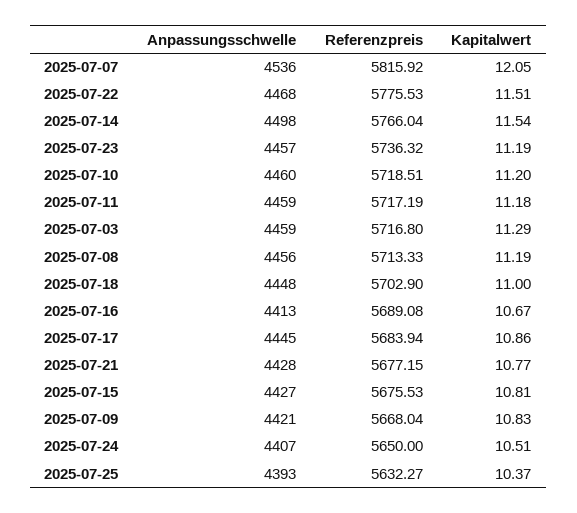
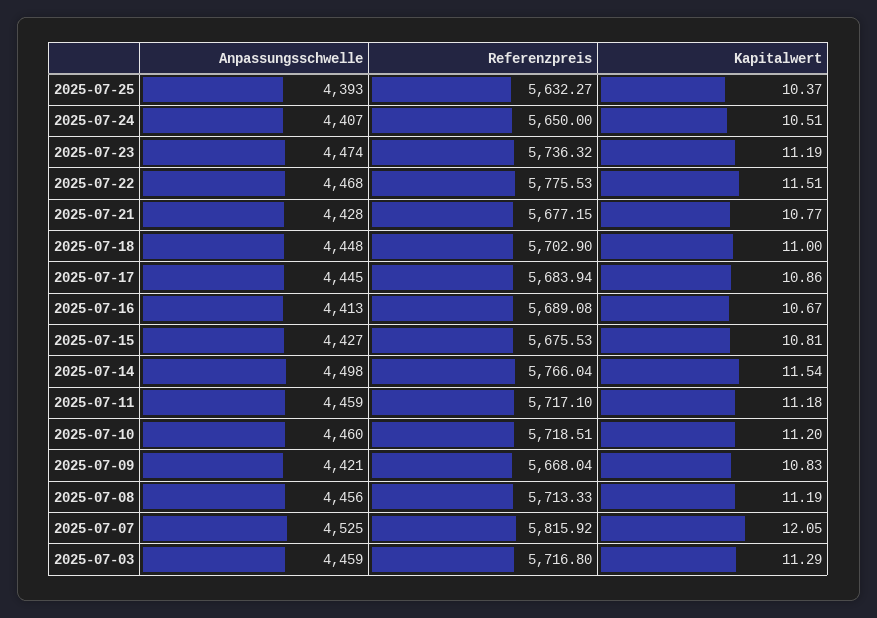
  {
    "Anpassungsschwelle": {
-     "2025-07-07": 4536,
+     "2025-07-07": 4525,
      "2025-07-22": 4468,
      "2025-07-14": 4498,
-     "2025-07-23": 4457,
+     "2025-07-23": 4474,
      "2025-07-10": 4460,
      "2025-07-11": 4459,
      "2025-07-03": 4459,
      "2025-07-08": 4456,
      "2025-07-18": 4448,
      "2025-07-16": 4413,
      "2025-07-17": 4445,
      "2025-07-21": 4428,
      "2025-07-15": 4427,
      "2025-07-09": 4421,
      "2025-07-24": 4407,
      "2025-07-25": 4393
    },
    "Referenzpreis": {
      "2025-07-07": 5815.92,
      "2025-07-22": 5775.53,
      "2025-07-14": 5766.04,
      "2025-07-23": 5736.32,
      "2025-07-10": 5718.51,
-     "2025-07-11": 5717.19,
+     "2025-07-11": 5717.1,
      "2025-07-03": 5716.8,
      "2025-07-08": 5713.33,
      "2025-07-18": 5702.9,
      "2025-07-16": 5689.08,
      "2025-07-17": 5683.94,
      "2025-07-21": 5677.15,
      "2025-07-15": 5675.53,
      "2025-07-09": 5668.04,
      "2025-07-24": 5650,
      "2025-07-25": 5632.27
    },
    "Kapitalwert": {
      "2025-07-07": 12.05,
      "2025-07-22": 11.51,
      "2025-07-14": 11.54,
      "2025-07-23": 11.19,
      "2025-07-10": 11.2,
      "2025-07-11": 11.18,
      "2025-07-03": 11.29,
      "2025-07-08": 11.19,
      "2025-07-18": 11,
      "2025-07-16": 10.67,
      "2025-07-17": 10.86,
      "2025-07-21": 10.77,
      "2025-07-15": 10.81,
      "2025-07-09": 10.83,
      "2025-07-24": 10.51,
      "2025-07-25": 10.37
    }
  }

